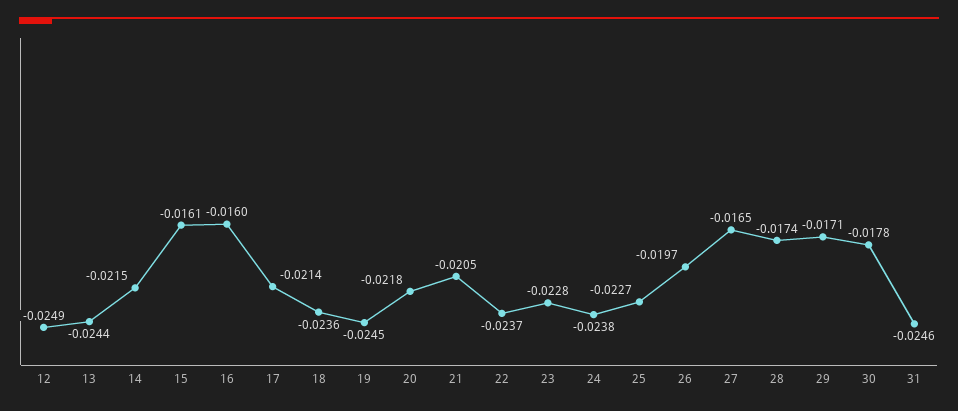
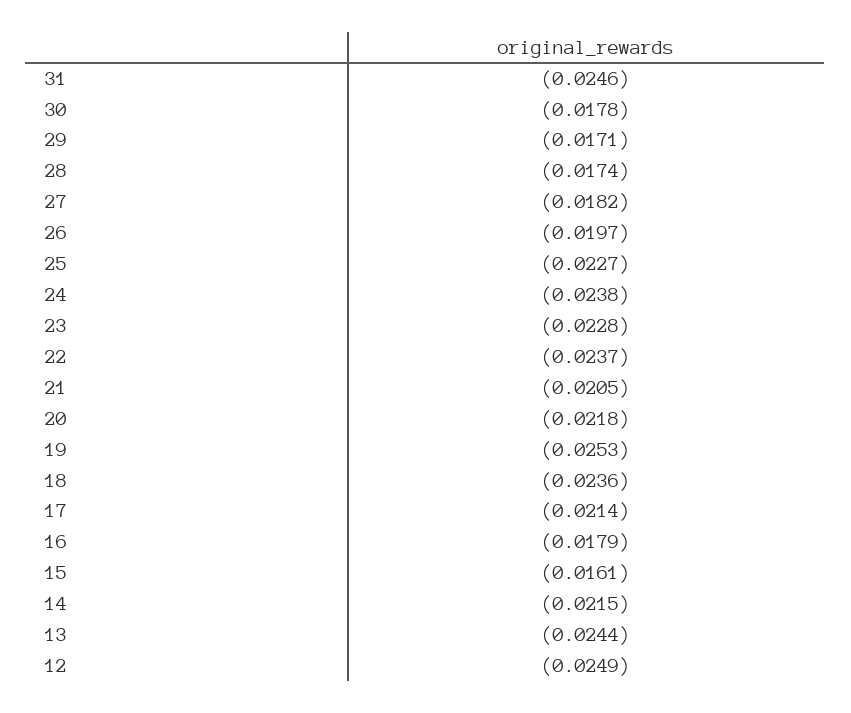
  {
    "12": -0.0249,
    "13": -0.0244,
    "14": -0.0215,
    "15": -0.0161,
-   "16": -0.016,
+   "16": -0.0179,
    "17": -0.0214,
    "18": -0.0236,
-   "19": -0.0245,
+   "19": -0.0253,
    "20": -0.0218,
    "21": -0.0205,
    "22": -0.0237,
    "23": -0.0228,
    "24": -0.0238,
    "25": -0.0227,
    "26": -0.0197,
-   "27": -0.0165,
+   "27": -0.0182,
    "28": -0.0174,
    "29": -0.0171,
    "30": -0.0178,
    "31": -0.0246
  }

